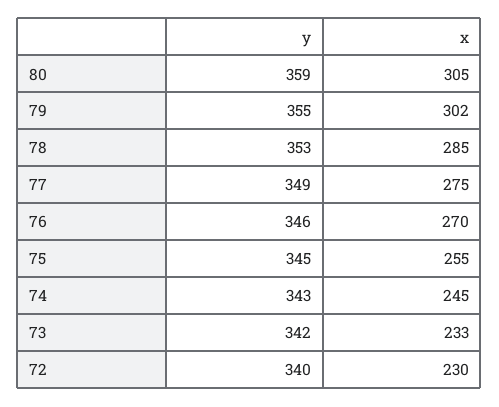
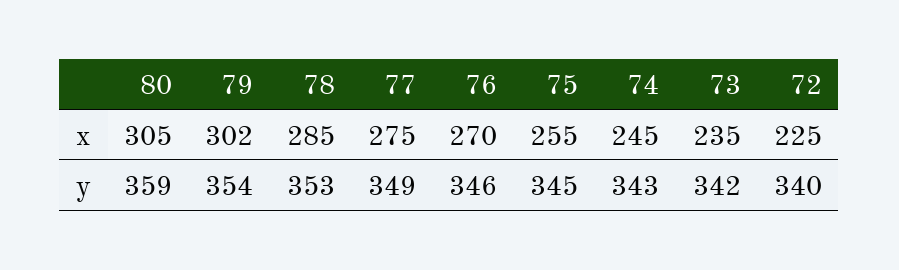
  {
    "y": {
      "80": 359,
-     "79": 355,
+     "79": 354,
      "78": 353,
      "77": 349,
      "76": 346,
      "75": 345,
      "74": 343,
      "73": 342,
      "72": 340
    },
    "x": {
      "80": 305,
      "79": 302,
      "78": 285,
      "77": 275,
      "76": 270,
      "75": 255,
      "74": 245,
-     "73": 233,
+     "73": 235,
-     "72": 230
+     "72": 225
    }
  }

